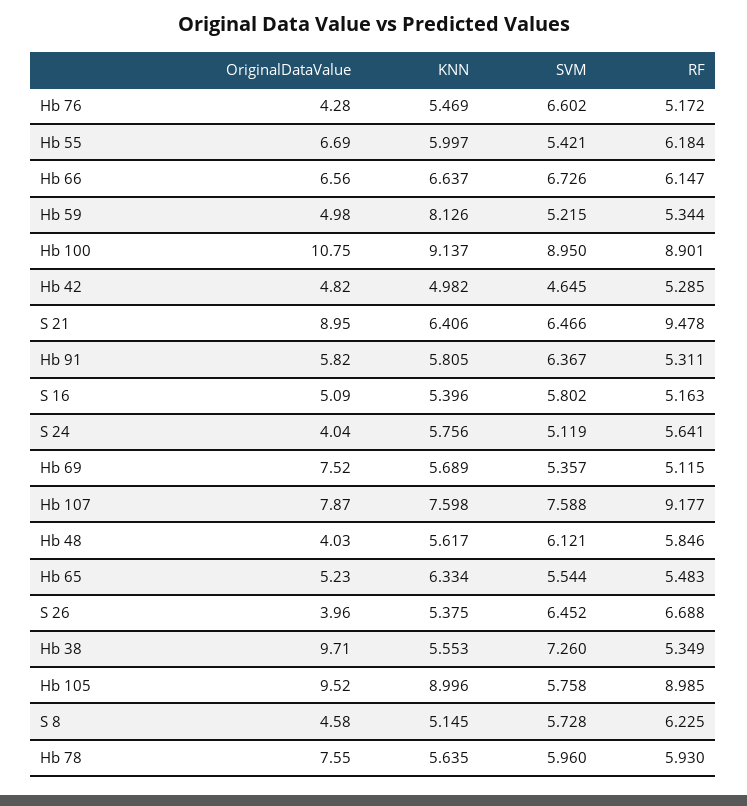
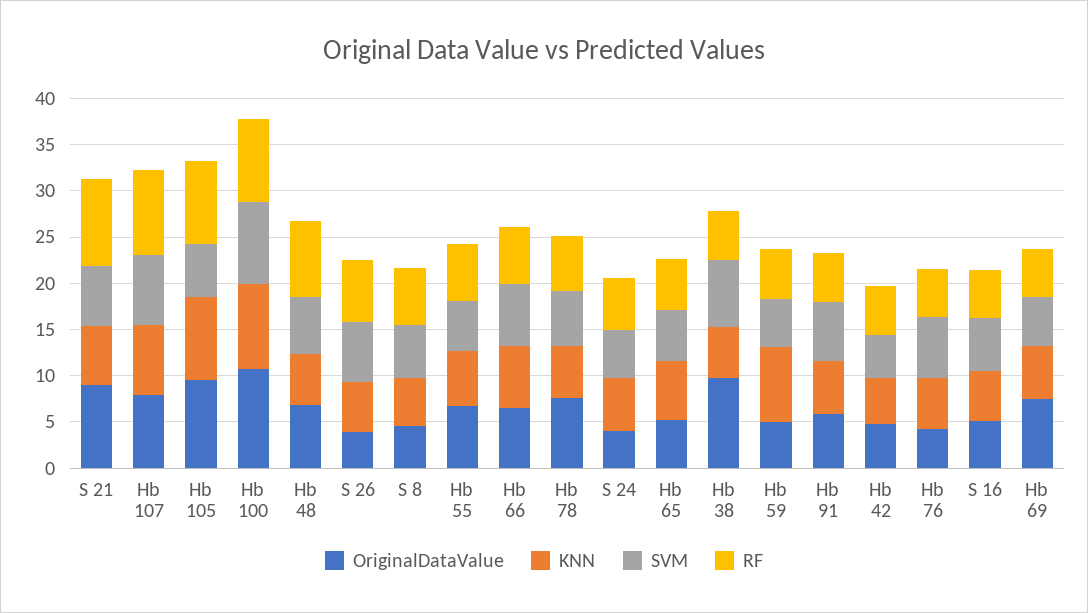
  {
    "OriginalDataValue": {
      "Hb 76": 4.28,
      "Hb 55": 6.69,
      "Hb 66": 6.56,
      "Hb 59": 4.98,
      "Hb 100": 10.75,
      "Hb 42": 4.82,
      "S 21": 8.95,
      "Hb 91": 5.82,
      "S 16": 5.09,
      "S 24": 4.04,
      "Hb 69": 7.52,
      "Hb 107": 7.87,
-     "Hb 48": 4.03,
+     "Hb 48": 7,
      "Hb 65": 5.23,
      "S 26": 3.96,
      "Hb 38": 9.71,
      "Hb 105": 9.52,
      "S 8": 4.58,
      "Hb 78": 7.55
    },
    "KNN": {
      "Hb 76": 5.469,
      "Hb 55": 5.997,
      "Hb 66": 6.637,
      "Hb 59": 8.126,
      "Hb 100": 9.137,
      "Hb 42": 4.982,
      "S 21": 6.406,
      "Hb 91": 5.805,
      "S 16": 5.396,
      "S 24": 5.756,
      "Hb 69": 5.689,
      "Hb 107": 7.598,
      "Hb 48": 5.617,
      "Hb 65": 6.334,
      "S 26": 5.375,
      "Hb 38": 5.553,
      "Hb 105": 8.996,
      "S 8": 5.145,
      "Hb 78": 5.635
    },
    "SVM": {
      "Hb 76": 6.602,
      "Hb 55": 5.421,
      "Hb 66": 6.726,
      "Hb 59": 5.215,
      "Hb 100": 8.95,
      "Hb 42": 4.645,
      "S 21": 6.466,
      "Hb 91": 6.367,
      "S 16": 5.802,
      "S 24": 5.119,
      "Hb 69": 5.357,
      "Hb 107": 7.588,
      "Hb 48": 6.121,
      "Hb 65": 5.544,
      "S 26": 6.452,
      "Hb 38": 7.26,
      "Hb 105": 5.758,
      "S 8": 5.728,
      "Hb 78": 5.96
    },
    "RF": {
      "Hb 76": 5.172,
      "Hb 55": 6.184,
      "Hb 66": 6.147,
      "Hb 59": 5.344,
      "Hb 100": 8.901,
      "Hb 42": 5.285,
      "S 21": 9.478,
      "Hb 91": 5.311,
      "S 16": 5.163,
      "S 24": 5.641,
      "Hb 69": 5.115,
      "Hb 107": 9.177,
-     "Hb 48": 5.846,
+     "Hb 48": 8,
      "Hb 65": 5.483,
      "S 26": 6.688,
      "Hb 38": 5.349,
      "Hb 105": 8.985,
      "S 8": 6.225,
      "Hb 78": 5.93
    }
  }

